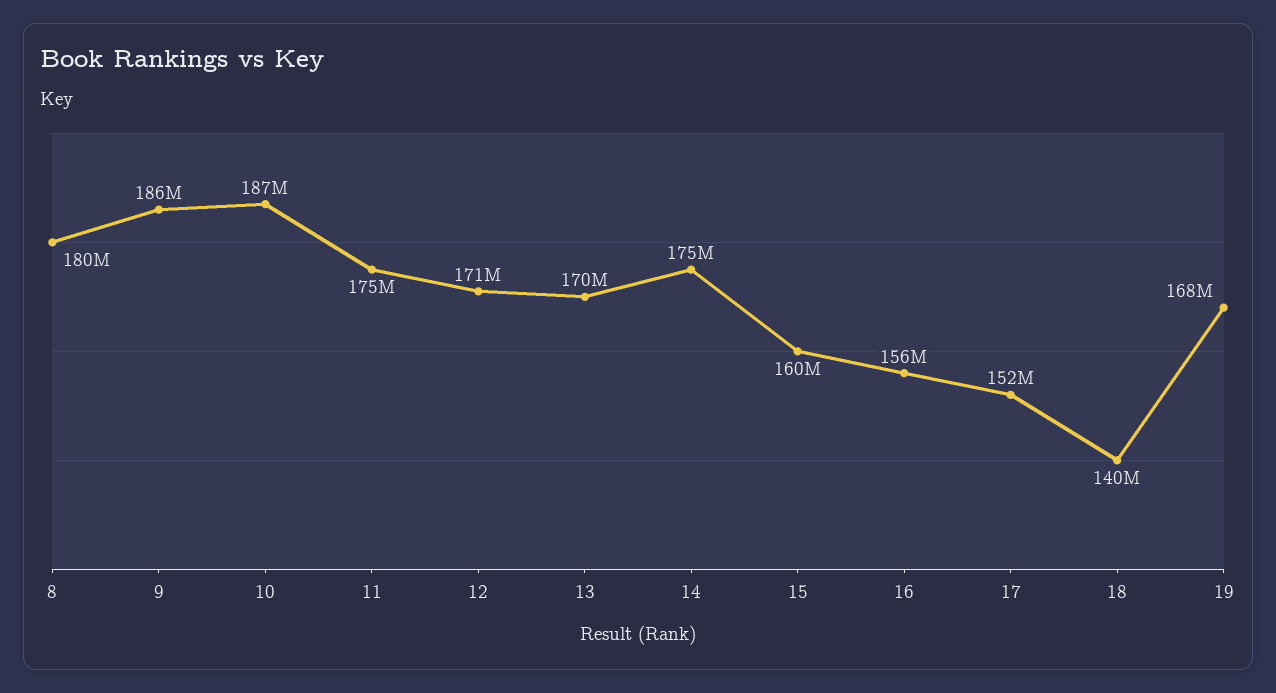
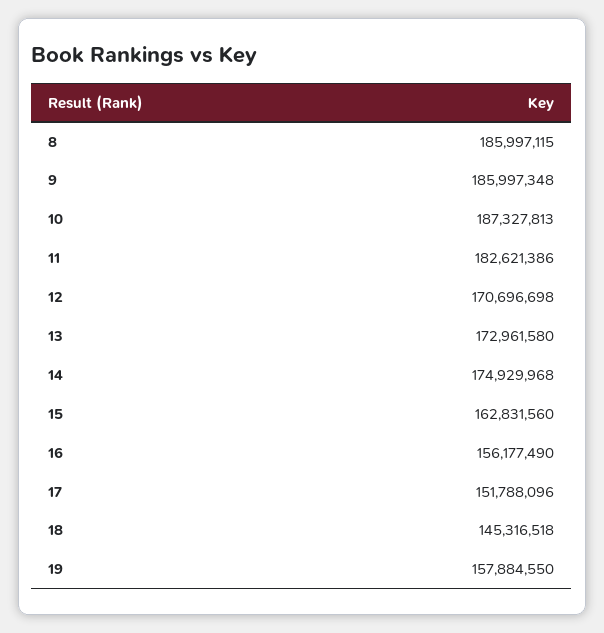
  {
-   "8": 180000000,
+   "8": 185997115,
    "9": 185997348,
    "10": 187327813,
-   "11": 175000000,
+   "11": 182621386,
    "12": 170696698,
-   "13": 170000000,
+   "13": 172961580,
    "14": 174929968,
-   "15": 160000000,
+   "15": 162831560,
    "16": 156177490,
    "17": 151788096,
-   "18": 140000000,
+   "18": 145316518,
-   "19": 168000000
+   "19": 157884550
  }

